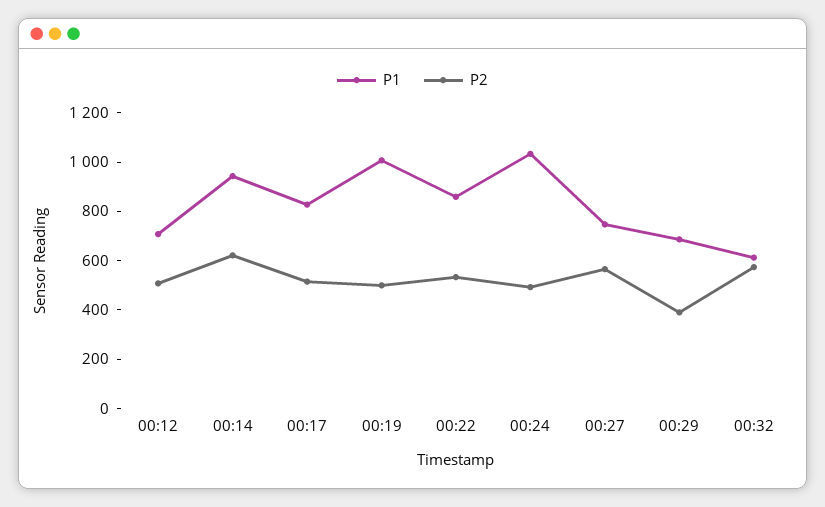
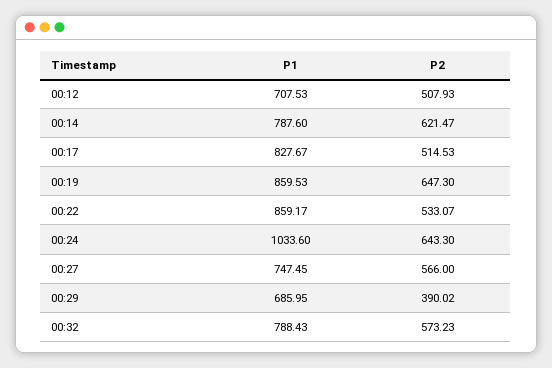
  {
    "P1": {
      "00:12": 707.53,
-     "00:14": 950,
+     "00:14": 787.6,
      "00:17": 827.67,
-     "00:19": 1000,
+     "00:19": 859.53,
      "00:22": 859.17,
      "00:24": 1033.6,
      "00:27": 747.45,
      "00:29": 685.95,
-     "00:32": 600
+     "00:32": 788.43
    },
    "P2": {
      "00:12": 507.93,
      "00:14": 621.47,
      "00:17": 514.53,
-     "00:19": 500,
+     "00:19": 647.3,
      "00:22": 533.07,
-     "00:24": 500,
+     "00:24": 643.3,
      "00:27": 566,
      "00:29": 390.02,
      "00:32": 573.23
    }
  }

